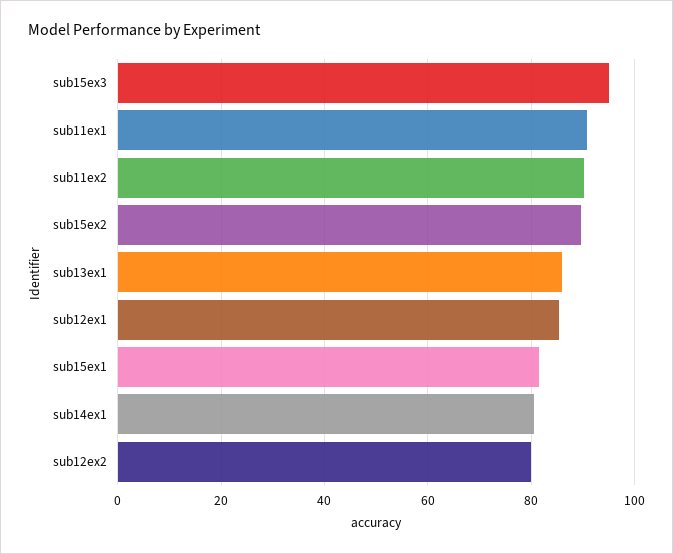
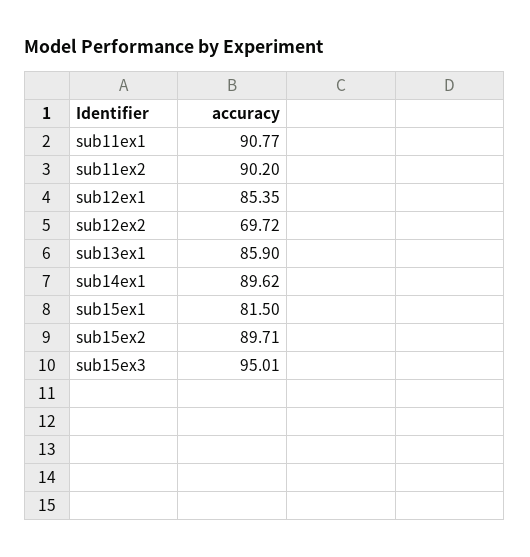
  {
    "sub15ex3": 95.01,
    "sub11ex1": 90.77,
    "sub11ex2": 90.2,
    "sub15ex2": 89.71,
    "sub13ex1": 85.9,
    "sub12ex1": 85.35,
    "sub15ex1": 81.5,
-   "sub14ex1": 80,
+   "sub14ex1": 89.62,
-   "sub12ex2": 80
+   "sub12ex2": 69.72
  }

